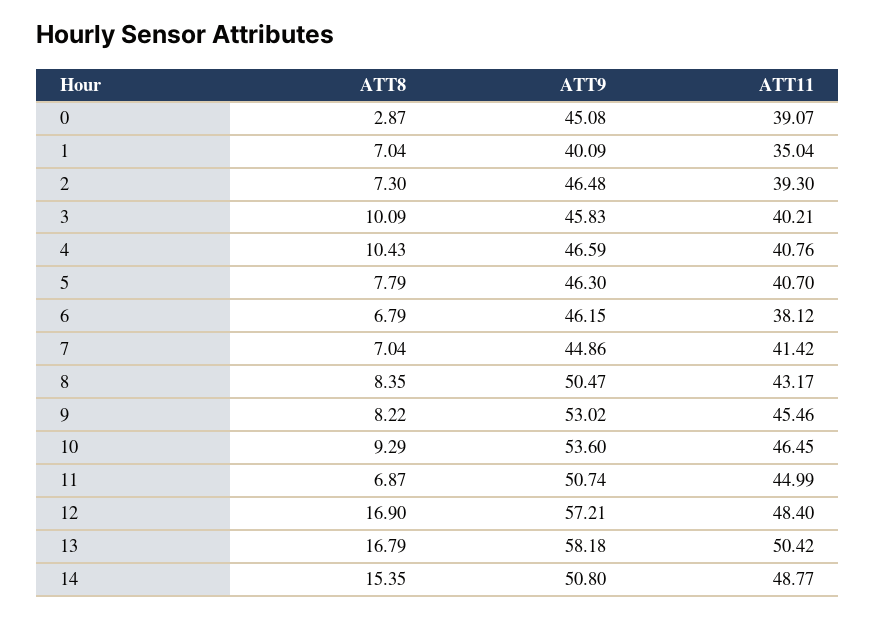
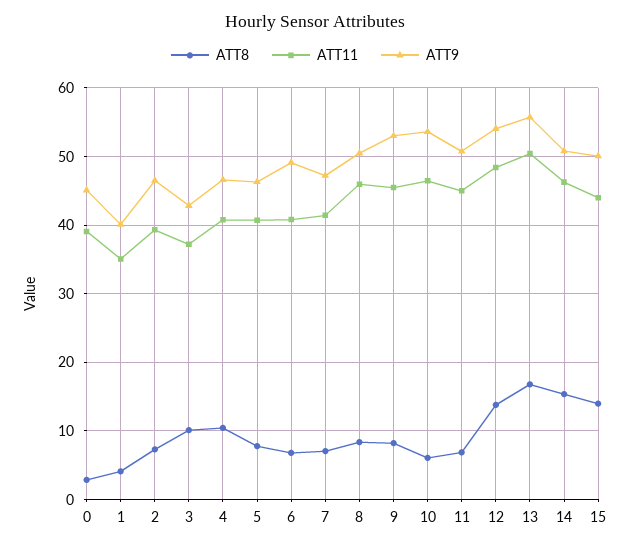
  {
    "ATT8": {
      "0": 2.87,
-     "1": 7.04,
+     "1": 4,
      "2": 7.3,
      "3": 10.09,
      "4": 10.43,
      "5": 7.79,
      "6": 6.79,
      "7": 7.04,
      "8": 8.35,
      "9": 8.22,
-     "10": 9.29,
+     "10": 6,
      "11": 6.87,
-     "12": 16.9,
+     "12": 14,
      "13": 16.79,
-     "14": 15.35
+     "14": 15.35,
+     "15": 14
    },
    "ATT9": {
      "0": 45.08,
      "1": 40.09,
      "2": 46.48,
-     "3": 45.83,
+     "3": 43,
      "4": 46.59,
      "5": 46.3,
-     "6": 46.15,
+     "6": 49,
-     "7": 44.86,
+     "7": 47,
      "8": 50.47,
      "9": 53.02,
      "10": 53.6,
      "11": 50.74,
-     "12": 57.21,
+     "12": 54,
-     "13": 58.18,
+     "13": 56,
-     "14": 50.8
+     "14": 50.8,
+     "15": 50
    },
    "ATT11": {
      "0": 39.07,
      "1": 35.04,
      "2": 39.3,
-     "3": 40.21,
+     "3": 37,
      "4": 40.76,
      "5": 40.7,
-     "6": 38.12,
+     "6": 41,
      "7": 41.42,
-     "8": 43.17,
+     "8": 46,
      "9": 45.46,
      "10": 46.45,
      "11": 44.99,
      "12": 48.4,
      "13": 50.42,
-     "14": 48.77
+     "14": 46,
+     "15": 44
    }
  }

